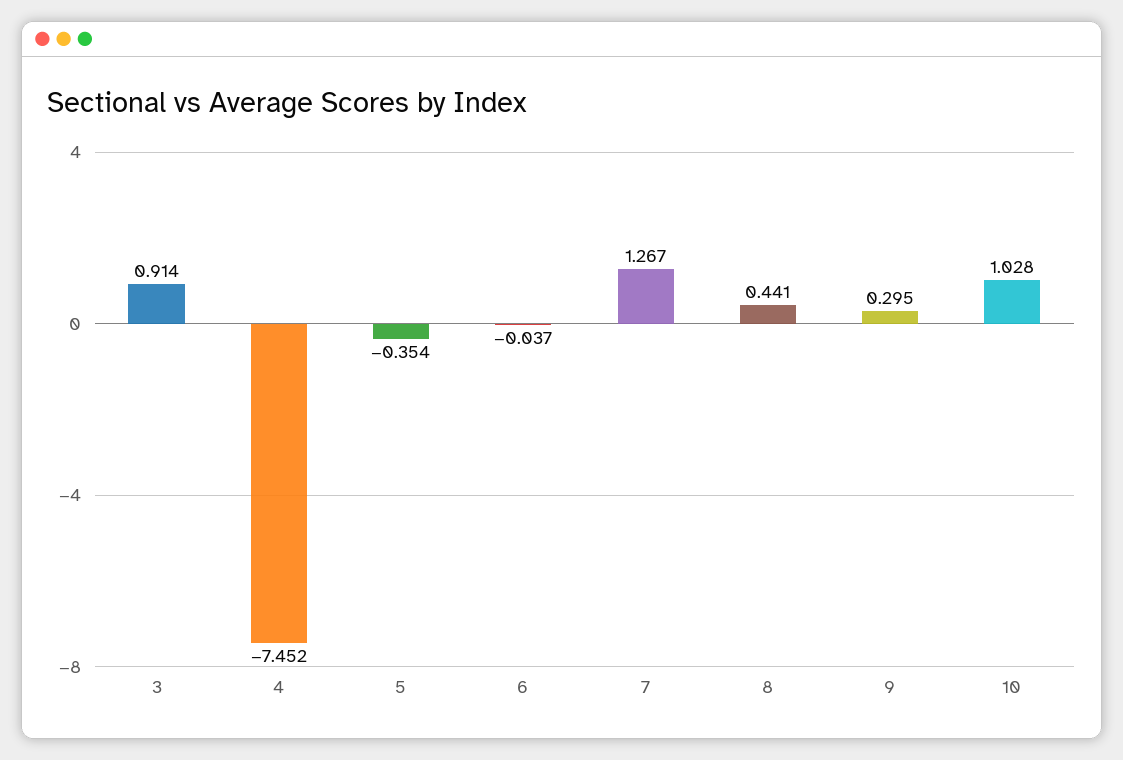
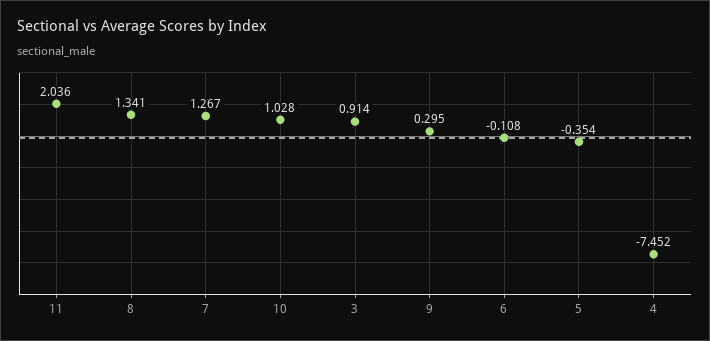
  {
    "3": 0.914,
    "4": -7.452,
    "5": -0.354,
-   "6": -0.037,
+   "6": -0.108,
    "7": 1.267,
-   "8": 0.441,
+   "8": 1.341,
    "9": 0.295,
-   "10": 1.028
+   "10": 1.028,
+   "11": 2.036
  }

